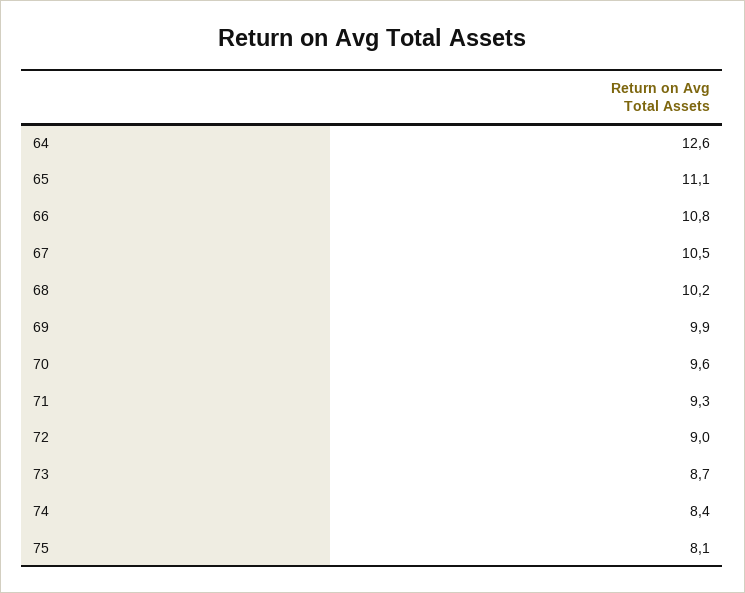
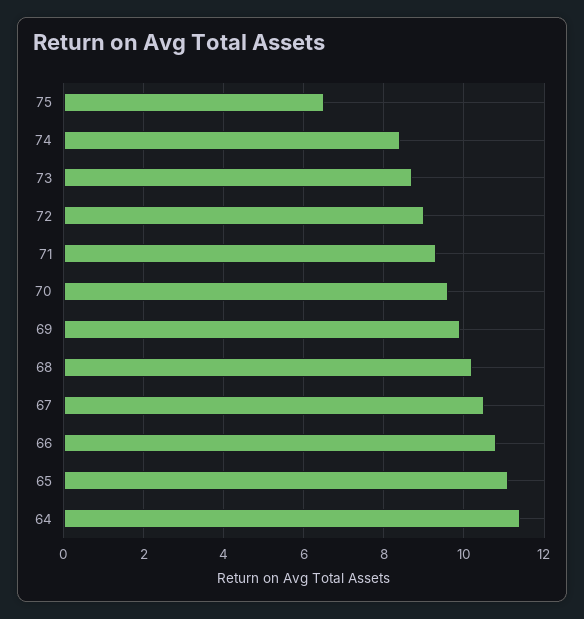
  {
-   "64": 12.6,
+   "64": 11.5,
    "65": 11.1,
    "66": 10.8,
    "67": 10.5,
    "68": 10.2,
    "69": 9.9,
    "70": 9.6,
    "71": 9.3,
    "72": 9,
    "73": 8.7,
    "74": 8.4,
-   "75": 8.1
+   "75": 6.5
  }

